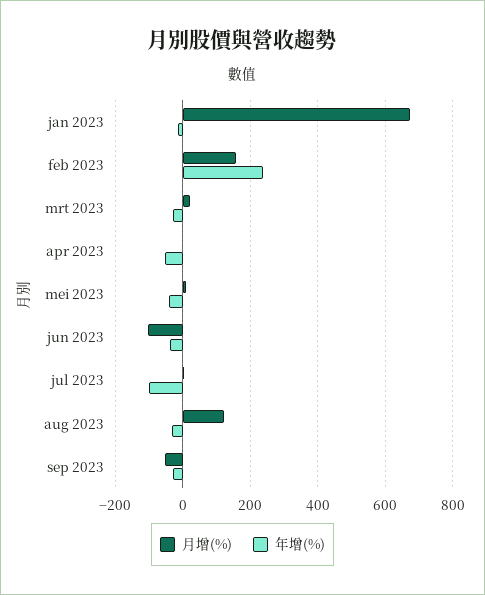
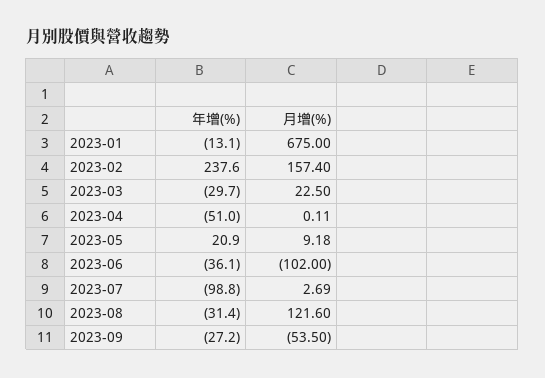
  {
    "月增(%)": {
      "jan 2023": 675,
      "feb 2023": 157.4,
      "mrt 2023": 22.5,
      "apr 2023": 0.11,
      "mei 2023": 9.18,
      "jun 2023": -102,
      "jul 2023": 2.69,
      "aug 2023": 121.6,
      "sep 2023": -53.5
    },
    "年增(%)": {
      "jan 2023": -13.1,
      "feb 2023": 237.6,
      "mrt 2023": -29.7,
      "apr 2023": -51,
-     "mei 2023": -40,
+     "mei 2023": 20.9,
      "jun 2023": -36.1,
      "jul 2023": -98.8,
      "aug 2023": -31.4,
      "sep 2023": -27.2
    }
  }

